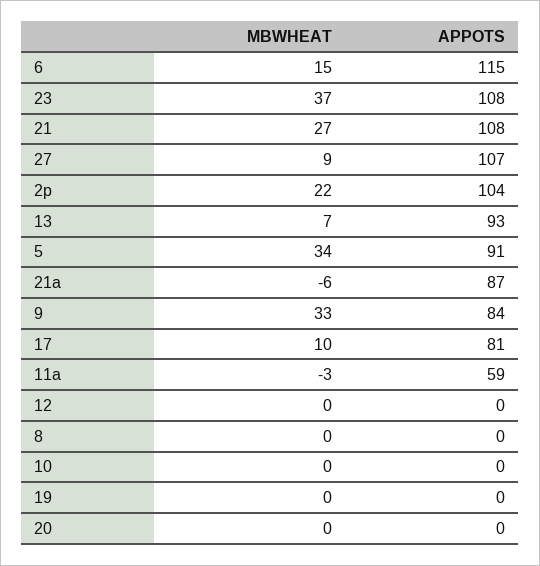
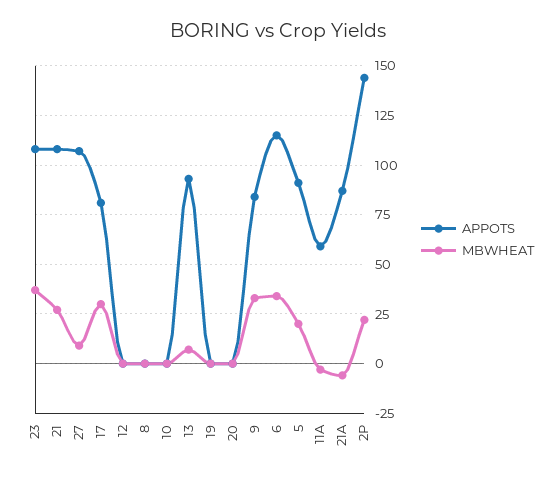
  {
    "MBWHEAT": {
-     "6": 15,
+     "6": 35,
      "23": 37,
      "21": 27,
      "27": 9,
      "2p": 22,
      "13": 7,
-     "5": 34,
+     "5": 20,
      "21a": -6,
      "9": 33,
-     "17": 10,
+     "17": 30,
      "11a": -3,
      "12": 0,
      "8": 0,
      "10": 0,
      "19": 0,
      "20": 0
    },
    "APPOTS": {
      "6": 115,
      "23": 108,
      "21": 108,
      "27": 107,
-     "2p": 104,
+     "2p": 145,
      "13": 93,
      "5": 91,
      "21a": 87,
      "9": 84,
      "17": 81,
      "11a": 59,
      "12": 0,
      "8": 0,
      "10": 0,
      "19": 0,
      "20": 0
    }
  }

